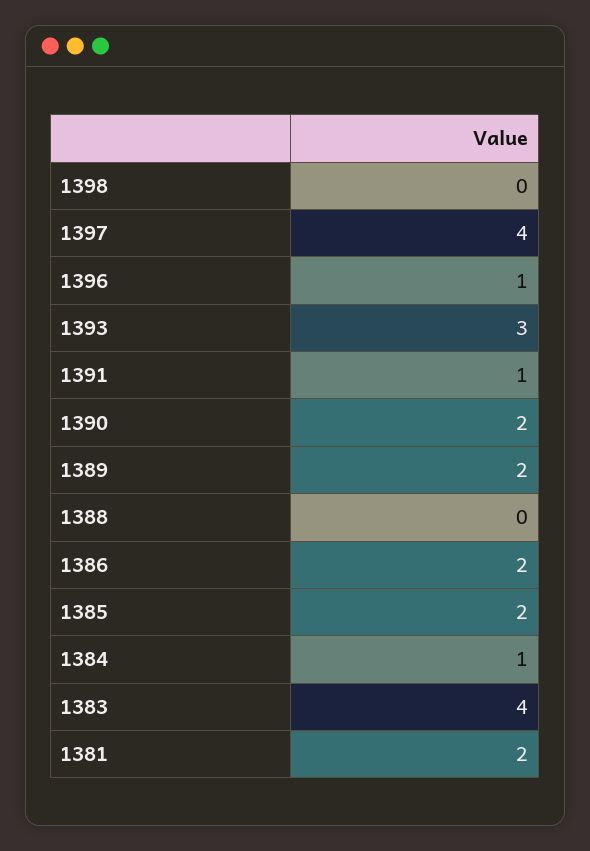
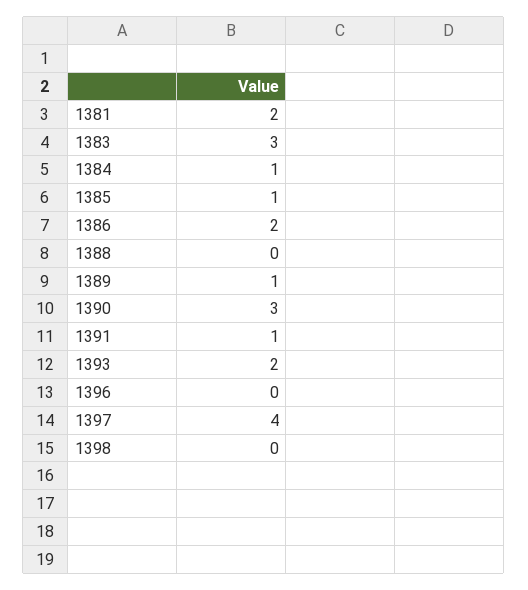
  {
    "1398": 0,
    "1397": 4,
-   "1396": 1,
+   "1396": 0,
-   "1393": 3,
+   "1393": 2,
    "1391": 1,
-   "1390": 2,
+   "1390": 3,
-   "1389": 2,
+   "1389": 1,
    "1388": 0,
    "1386": 2,
-   "1385": 2,
+   "1385": 1,
    "1384": 1,
-   "1383": 4,
+   "1383": 3,
    "1381": 2
  }

